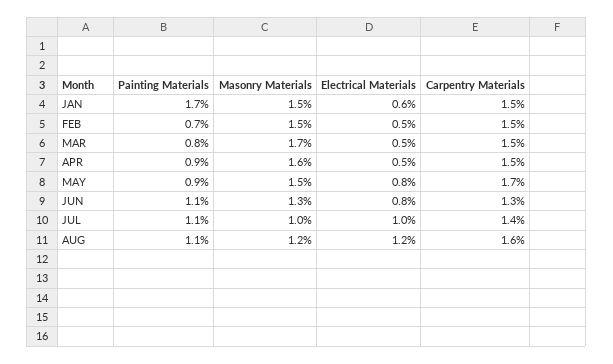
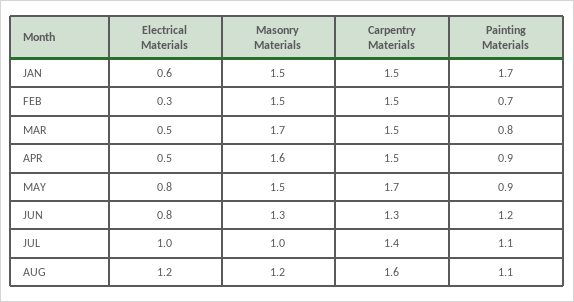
  {
    "Painting Materials": {
      "JAN": 1.7,
      "FEB": 0.7,
      "MAR": 0.8,
      "APR": 0.9,
      "MAY": 0.9,
-     "JUN": 1.1,
+     "JUN": 1.2,
      "JUL": 1.1,
      "AUG": 1.1
    },
    "Masonry Materials": {
      "JAN": 1.5,
      "FEB": 1.5,
      "MAR": 1.7,
      "APR": 1.6,
      "MAY": 1.5,
      "JUN": 1.3,
      "JUL": 1,
      "AUG": 1.2
    },
    "Electrical Materials": {
      "JAN": 0.6,
-     "FEB": 0.5,
+     "FEB": 0.3,
      "MAR": 0.5,
      "APR": 0.5,
      "MAY": 0.8,
      "JUN": 0.8,
      "JUL": 1,
      "AUG": 1.2
    },
    "Carpentry Materials": {
      "JAN": 1.5,
      "FEB": 1.5,
      "MAR": 1.5,
      "APR": 1.5,
      "MAY": 1.7,
      "JUN": 1.3,
      "JUL": 1.4,
      "AUG": 1.6
    }
  }

